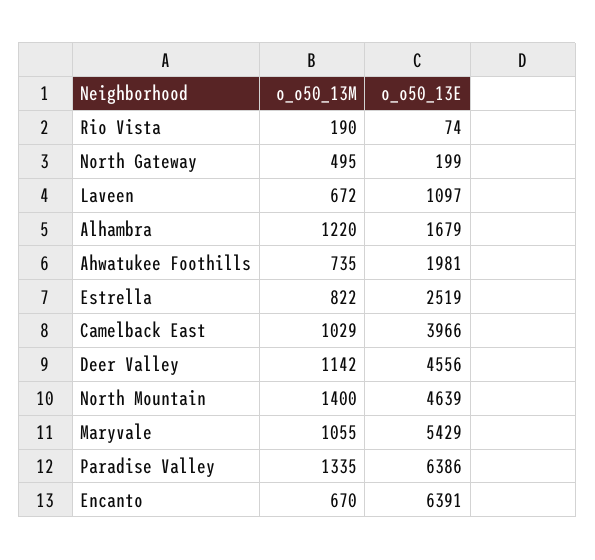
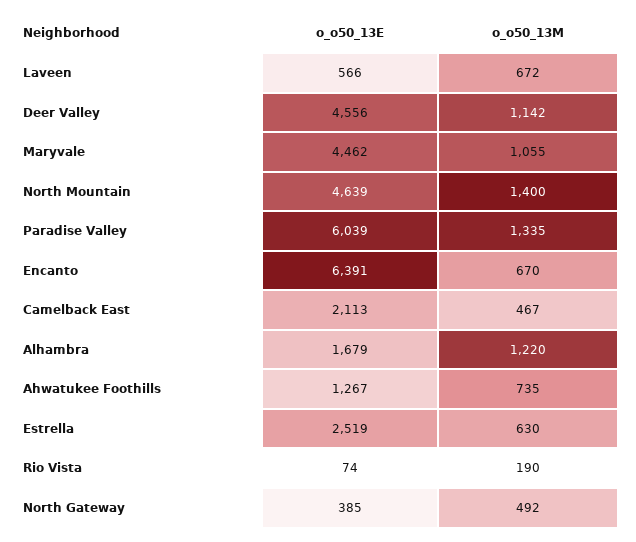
  {
    "o_o50_13M": {
      "Rio Vista": 190,
-     "North Gateway": 495,
+     "North Gateway": 492,
      "Laveen": 672,
      "Alhambra": 1220,
      "Ahwatukee Foothills": 735,
-     "Estrella": 822,
+     "Estrella": 630,
-     "Camelback East": 1029,
+     "Camelback East": 467,
      "Deer Valley": 1142,
      "North Mountain": 1400,
      "Maryvale": 1055,
      "Paradise Valley": 1335,
      "Encanto": 670
    },
    "o_o50_13E": {
      "Rio Vista": 74,
-     "North Gateway": 199,
+     "North Gateway": 385,
-     "Laveen": 1097,
+     "Laveen": 566,
      "Alhambra": 1679,
-     "Ahwatukee Foothills": 1981,
+     "Ahwatukee Foothills": 1267,
      "Estrella": 2519,
-     "Camelback East": 3966,
+     "Camelback East": 2113,
      "Deer Valley": 4556,
      "North Mountain": 4639,
-     "Maryvale": 5429,
+     "Maryvale": 4462,
-     "Paradise Valley": 6386,
+     "Paradise Valley": 6039,
      "Encanto": 6391
    }
  }

